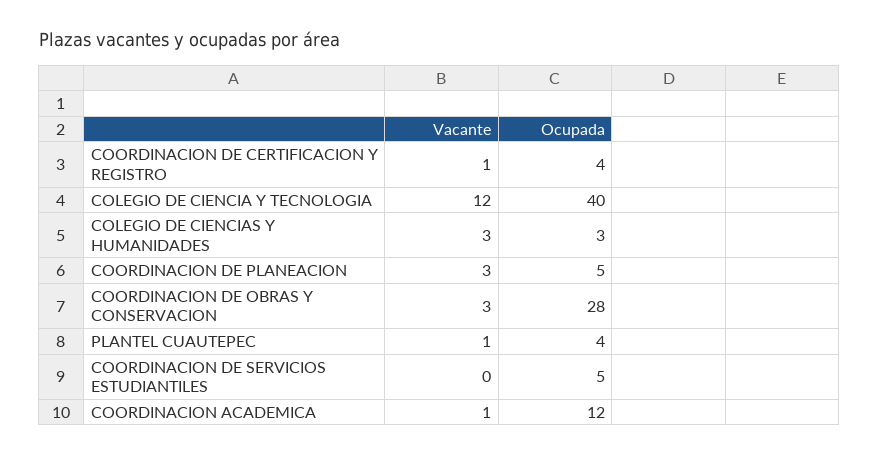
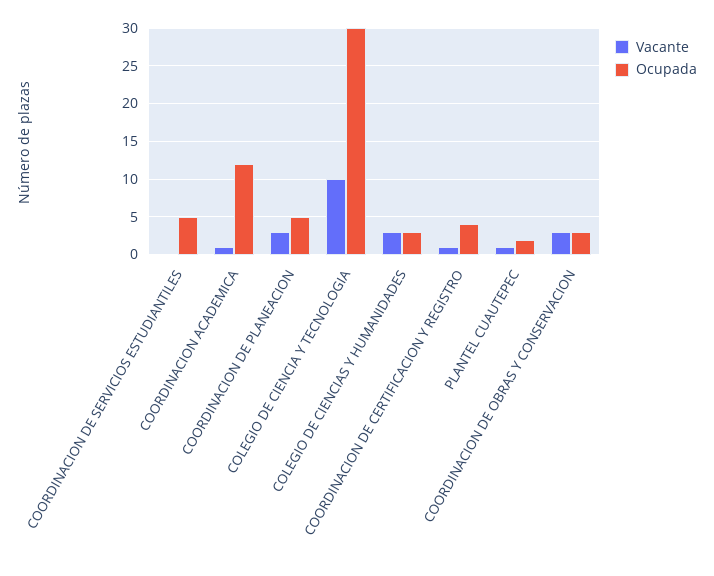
  {
    "Vacante": {
      "COORDINACION DE CERTIFICACION Y REGISTRO": 1,
-     "COLEGIO DE CIENCIA Y TECNOLOGIA": 12,
+     "COLEGIO DE CIENCIA Y TECNOLOGIA": 10,
      "COLEGIO DE CIENCIAS Y HUMANIDADES": 3,
      "COORDINACION DE PLANEACION": 3,
      "COORDINACION DE OBRAS Y CONSERVACION": 3,
      "PLANTEL CUAUTEPEC": 1,
      "COORDINACION DE SERVICIOS ESTUDIANTILES": 0,
      "COORDINACION ACADEMICA": 1
    },
    "Ocupada": {
      "COORDINACION DE CERTIFICACION Y REGISTRO": 4,
-     "COLEGIO DE CIENCIA Y TECNOLOGIA": 40,
+     "COLEGIO DE CIENCIA Y TECNOLOGIA": 30,
      "COLEGIO DE CIENCIAS Y HUMANIDADES": 3,
      "COORDINACION DE PLANEACION": 5,
-     "COORDINACION DE OBRAS Y CONSERVACION": 28,
+     "COORDINACION DE OBRAS Y CONSERVACION": 3,
-     "PLANTEL CUAUTEPEC": 4,
+     "PLANTEL CUAUTEPEC": 2,
      "COORDINACION DE SERVICIOS ESTUDIANTILES": 5,
      "COORDINACION ACADEMICA": 12
    }
  }

